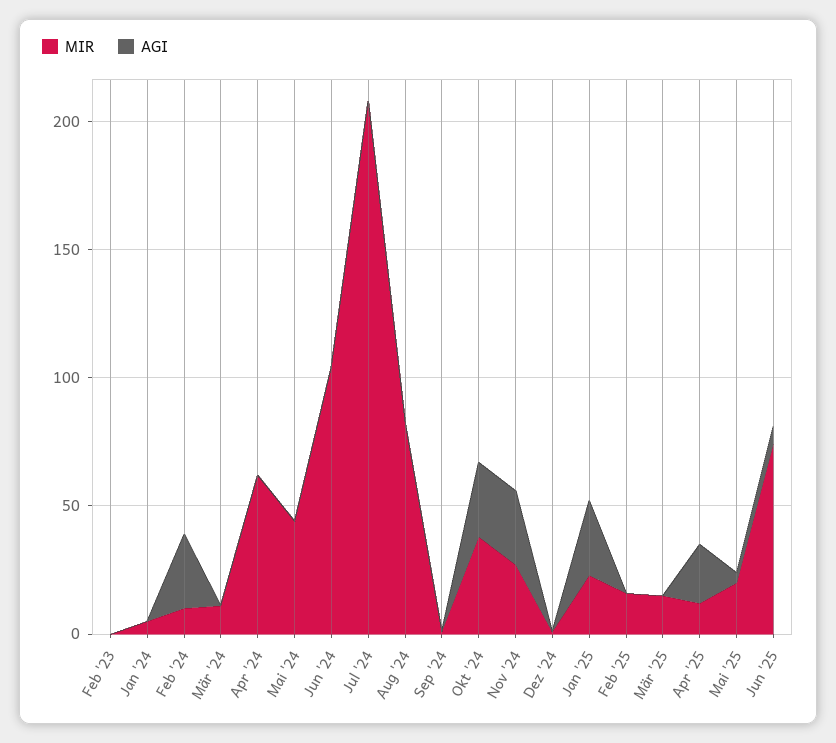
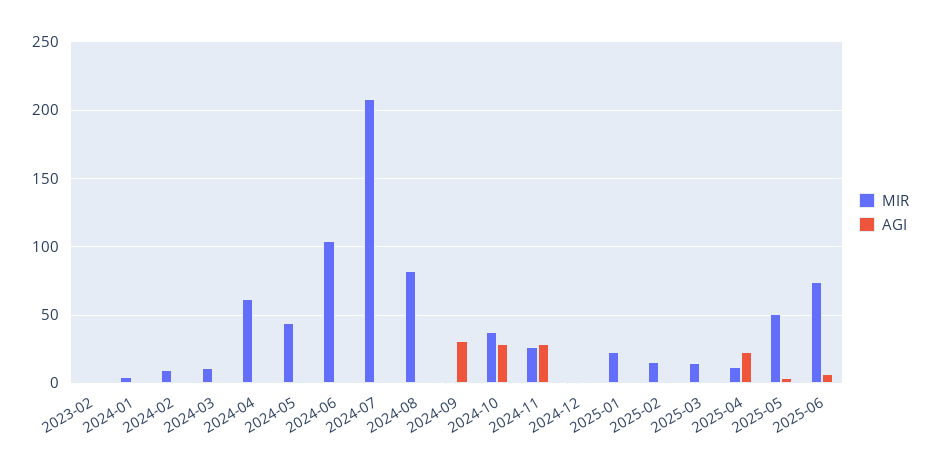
  {
    "MIR": {
      "Feb '23": 0,
      "Jan '24": 5,
      "Feb '24": 10,
      "Mär '24": 10,
      "Apr '24": 60,
      "Mai '24": 45,
      "Jun '24": 105,
      "Jul '24": 210,
      "Aug '24": 80,
      "Sep '24": 0,
      "Okt '24": 40,
      "Nov '24": 25,
      "Dez '24": 0,
      "Jan '25": 25,
      "Feb '25": 15,
      "Mär '25": 15,
      "Apr '25": 10,
-     "Mai '25": 20,
+     "Mai '25": 50,
      "Jun '25": 75
    },
    "AGI": {
      "Feb '23": 0,
      "Jan '24": 0,
-     "Feb '24": 30,
+     "Feb '24": 0,
      "Mär '24": 0,
      "Apr '24": 0,
      "Mai '24": 0,
      "Jun '24": 0,
      "Jul '24": 0,
      "Aug '24": 0,
-     "Sep '24": 0,
+     "Sep '24": 30,
      "Okt '24": 30,
      "Nov '24": 30,
      "Dez '24": 0,
-     "Jan '25": 30,
+     "Jan '25": 0,
      "Feb '25": 0,
      "Mär '25": 0,
      "Apr '25": 25,
      "Mai '25": 5,
      "Jun '25": 5
    }
  }

